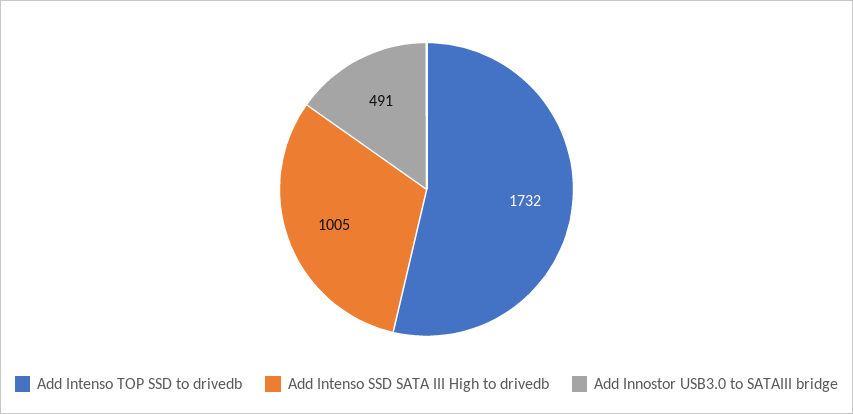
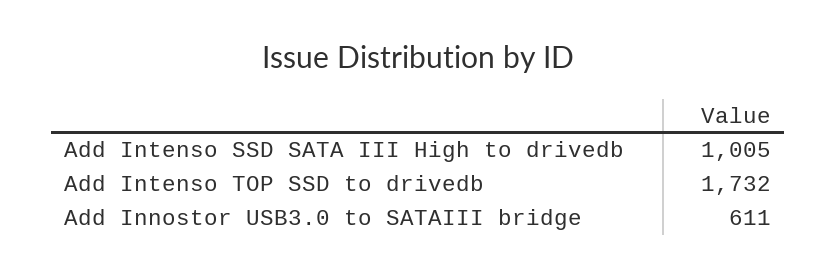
  {
    "Add Intenso TOP SSD to drivedb": 1732,
    "Add Intenso SSD SATA III High to drivedb": 1005,
-   "Add Innostor USB3.0 to SATAIII bridge": 491
+   "Add Innostor USB3.0 to SATAIII bridge": 611
  }

